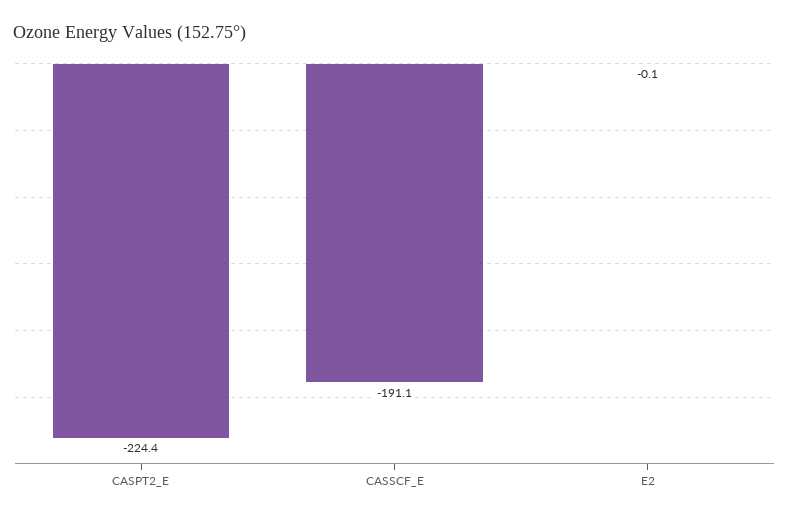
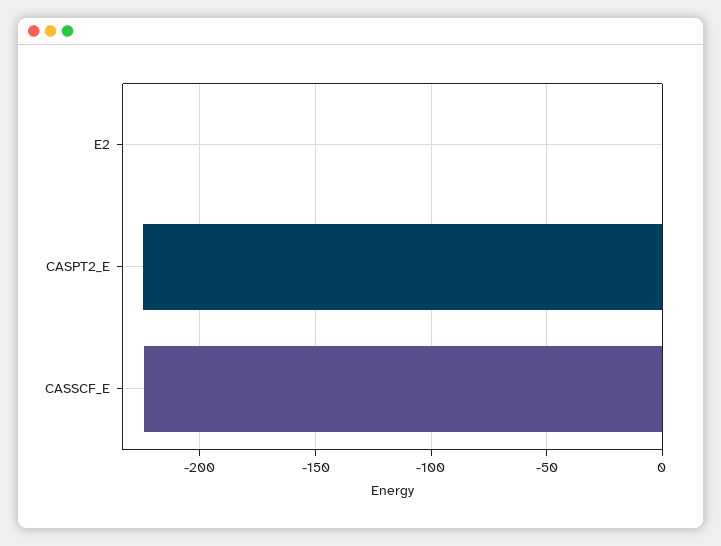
  {
    "CASPT2_E": -224.4,
-   "CASSCF_E": -191.1,
+   "CASSCF_E": -225,
    "E2": -0.1
  }

